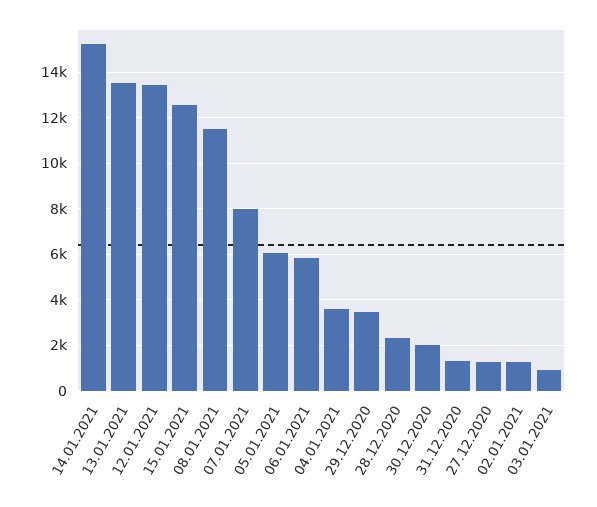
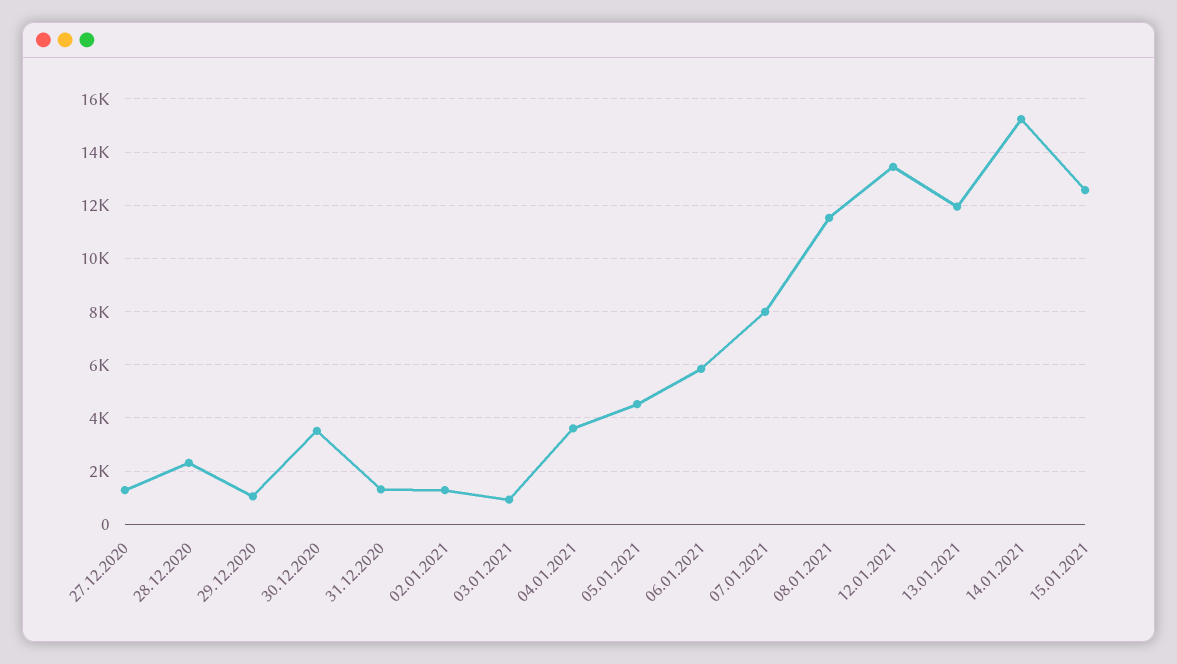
  {
    "14.01.2021": 15250,
-   "13.01.2021": 13500,
+   "13.01.2021": 12000,
    "12.01.2021": 13500,
    "15.01.2021": 12500,
    "08.01.2021": 11500,
    "07.01.2021": 8000,
-   "05.01.2021": 6000,
+   "05.01.2021": 4500,
    "06.01.2021": 5750,
    "04.01.2021": 3500,
-   "29.12.2020": 3500,
+   "29.12.2020": 1000,
    "28.12.2020": 2250,
-   "30.12.2020": 2000,
+   "30.12.2020": 3500,
    "31.12.2020": 1250,
    "27.12.2020": 1250,
    "02.01.2021": 1250,
    "03.01.2021": 1000
  }

